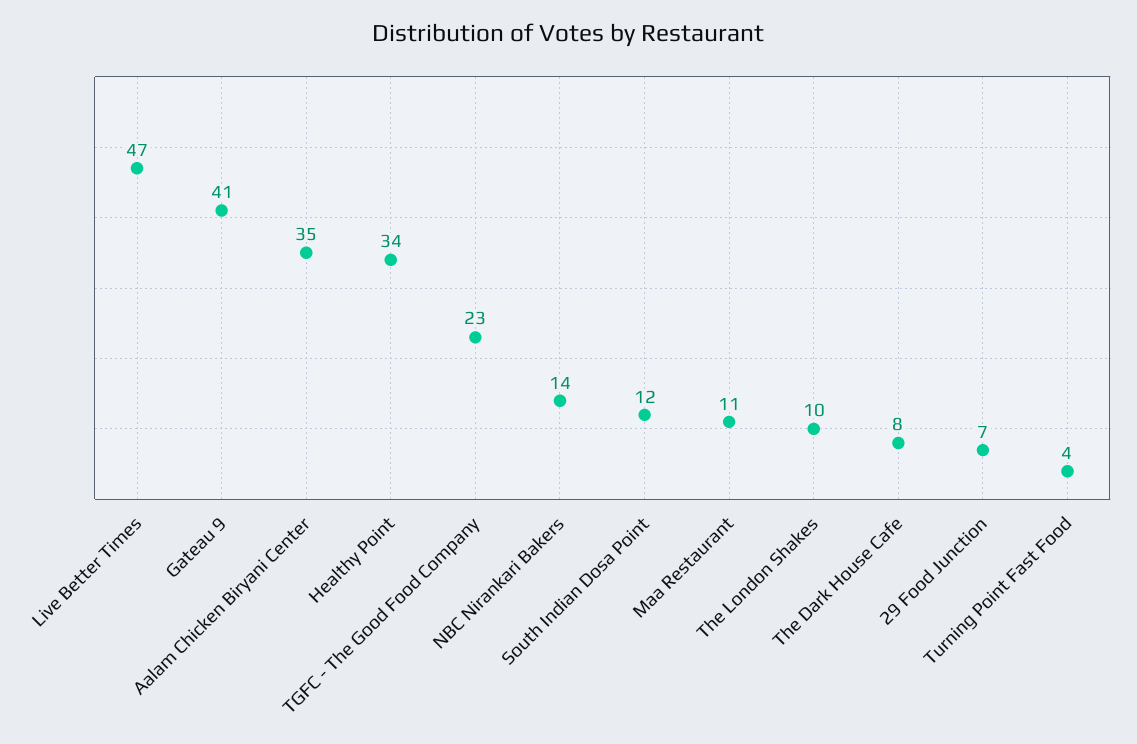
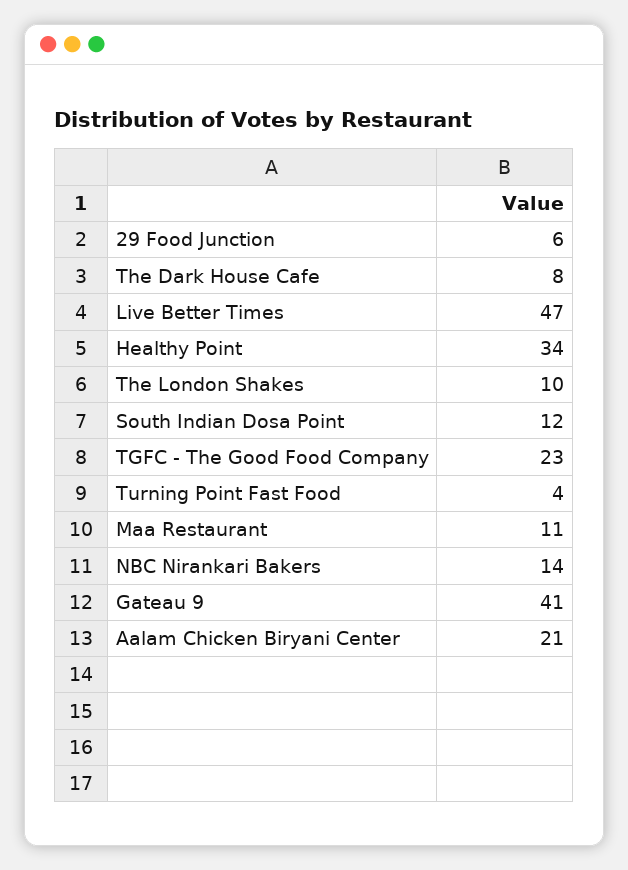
  {
    "Live Better Times": 47,
    "Gateau 9": 41,
-   "Aalam Chicken Biryani Center": 35,
+   "Aalam Chicken Biryani Center": 21,
    "Healthy Point": 34,
    "TGFC - The Good Food Company": 23,
    "NBC Nirankari Bakers": 14,
    "South Indian Dosa Point": 12,
    "Maa Restaurant": 11,
    "The London Shakes": 10,
    "The Dark House Cafe": 8,
-   "29 Food Junction": 7,
+   "29 Food Junction": 6,
    "Turning Point Fast Food": 4
  }

